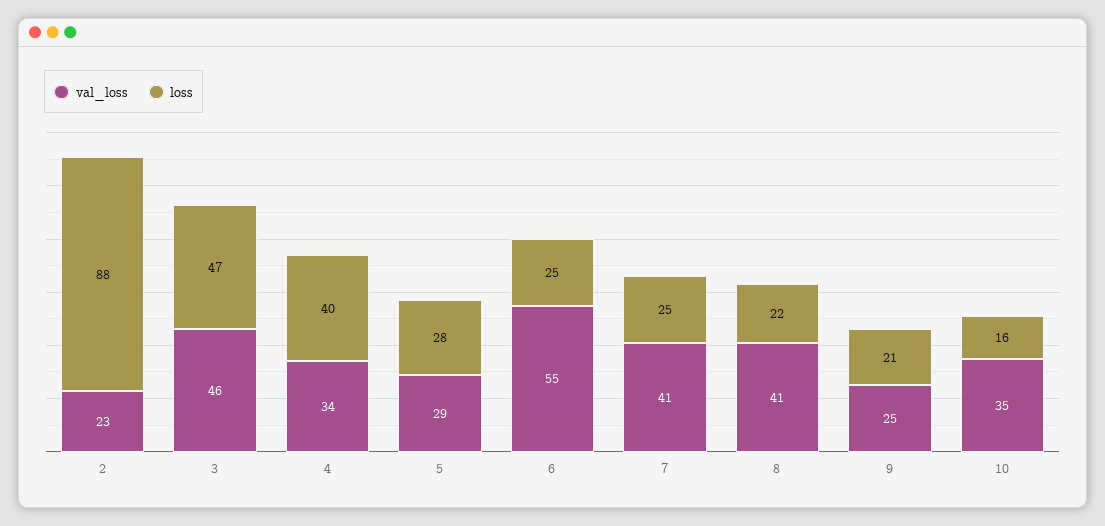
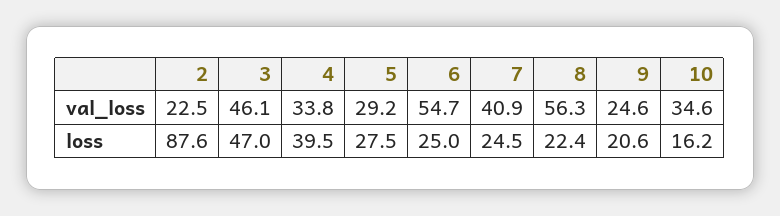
  {
    "val_loss": {
      "2": 22.5,
      "3": 46.1,
      "4": 33.8,
      "5": 29.2,
      "6": 54.7,
      "7": 40.9,
-     "8": 41,
+     "8": 56.3,
      "9": 24.6,
      "10": 34.6
    },
    "loss": {
      "2": 87.6,
      "3": 47,
      "4": 39.5,
      "5": 27.5,
      "6": 25,
      "7": 24.5,
      "8": 22.4,
      "9": 20.6,
      "10": 16.2
    }
  }

